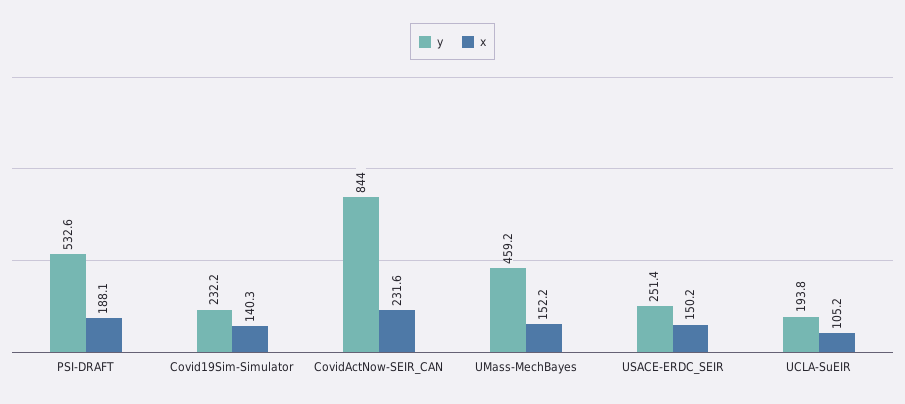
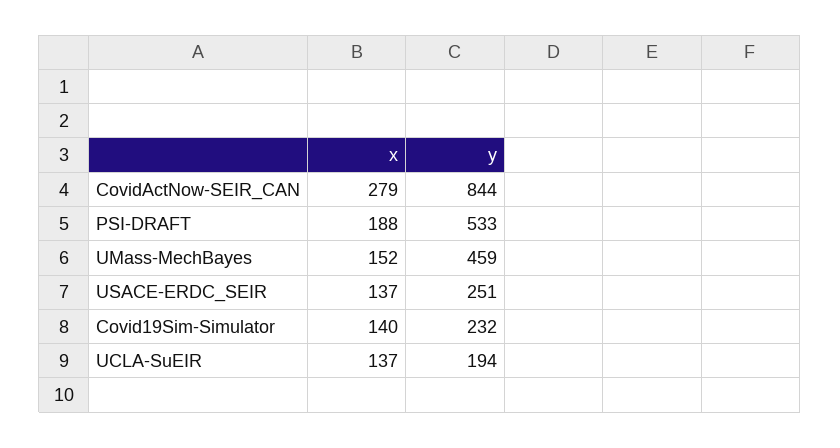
  {
    "y": {
      "PSI-DRAFT": 532.6,
      "Covid19Sim-Simulator": 232.2,
      "CovidActNow-SEIR_CAN": 844,
      "UMass-MechBayes": 459.2,
      "USACE-ERDC_SEIR": 251.4,
      "UCLA-SuEIR": 193.8
    },
    "x": {
      "PSI-DRAFT": 188.1,
      "Covid19Sim-Simulator": 140.3,
-     "CovidActNow-SEIR_CAN": 231.6,
+     "CovidActNow-SEIR_CAN": 279,
      "UMass-MechBayes": 152.2,
-     "USACE-ERDC_SEIR": 150.2,
+     "USACE-ERDC_SEIR": 137,
-     "UCLA-SuEIR": 105.2
+     "UCLA-SuEIR": 137
    }
  }

